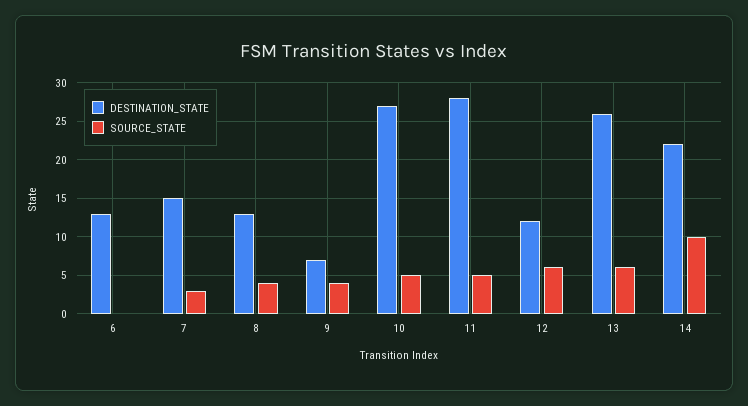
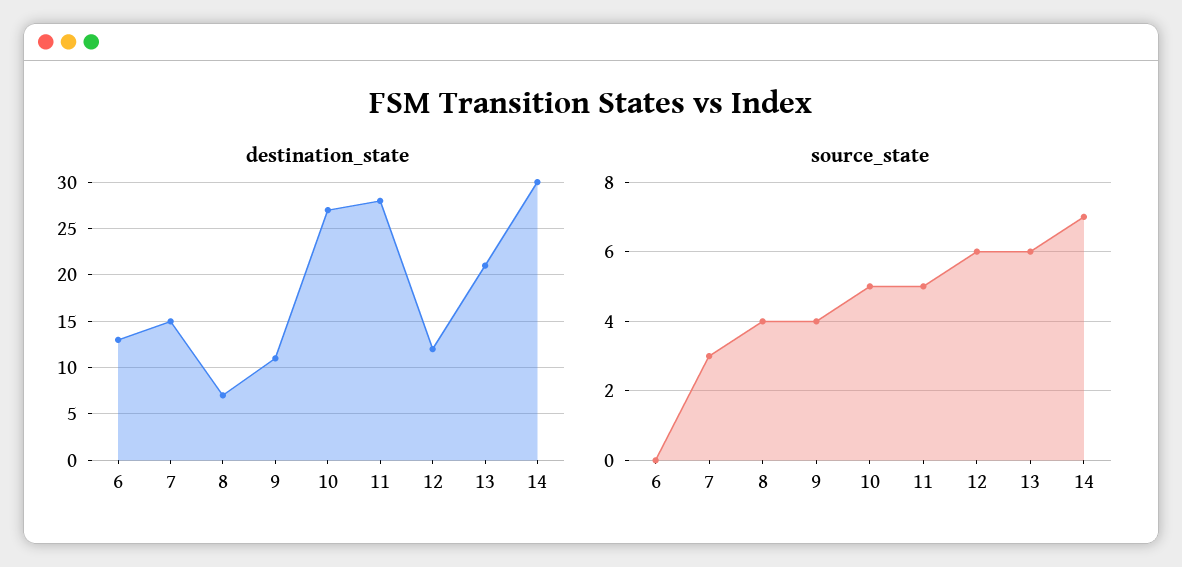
  {
    "DESTINATION_STATE": {
      "6": 13,
      "7": 15,
-     "8": 13,
+     "8": 7,
-     "9": 7,
+     "9": 11,
      "10": 27,
      "11": 28,
      "12": 12,
-     "13": 26,
+     "13": 21,
-     "14": 22
+     "14": 30
    },
    "SOURCE_STATE": {
      "6": 0,
      "7": 3,
      "8": 4,
      "9": 4,
      "10": 5,
      "11": 5,
      "12": 6,
      "13": 6,
-     "14": 10
+     "14": 7
    }
  }

